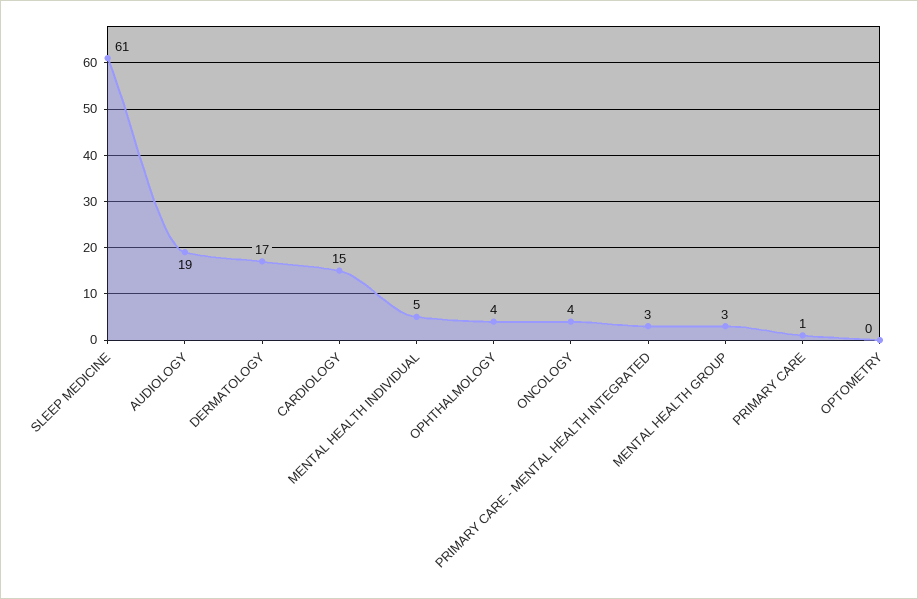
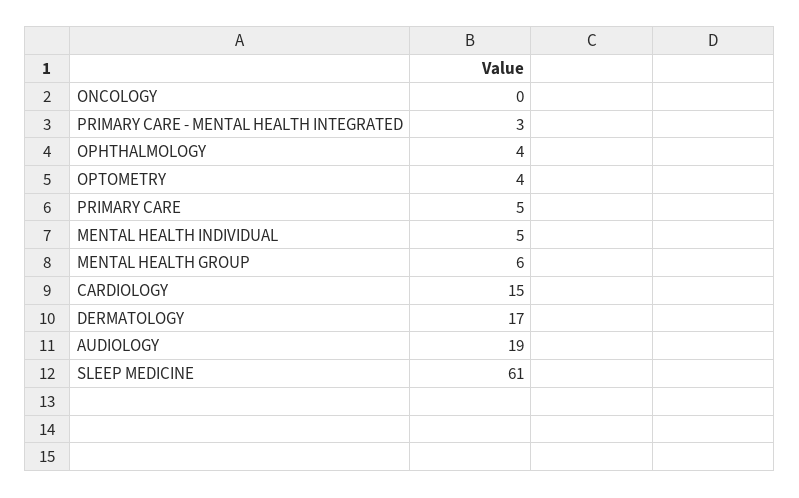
  {
    "SLEEP MEDICINE": 61,
    "AUDIOLOGY": 19,
    "DERMATOLOGY": 17,
    "CARDIOLOGY": 15,
    "MENTAL HEALTH INDIVIDUAL": 5,
    "OPHTHALMOLOGY": 4,
-   "ONCOLOGY": 4,
+   "ONCOLOGY": 0,
    "PRIMARY CARE - MENTAL HEALTH INTEGRATED": 3,
-   "MENTAL HEALTH GROUP": 3,
+   "MENTAL HEALTH GROUP": 6,
-   "PRIMARY CARE": 1,
+   "PRIMARY CARE": 5,
-   "OPTOMETRY": 0
+   "OPTOMETRY": 4
  }

